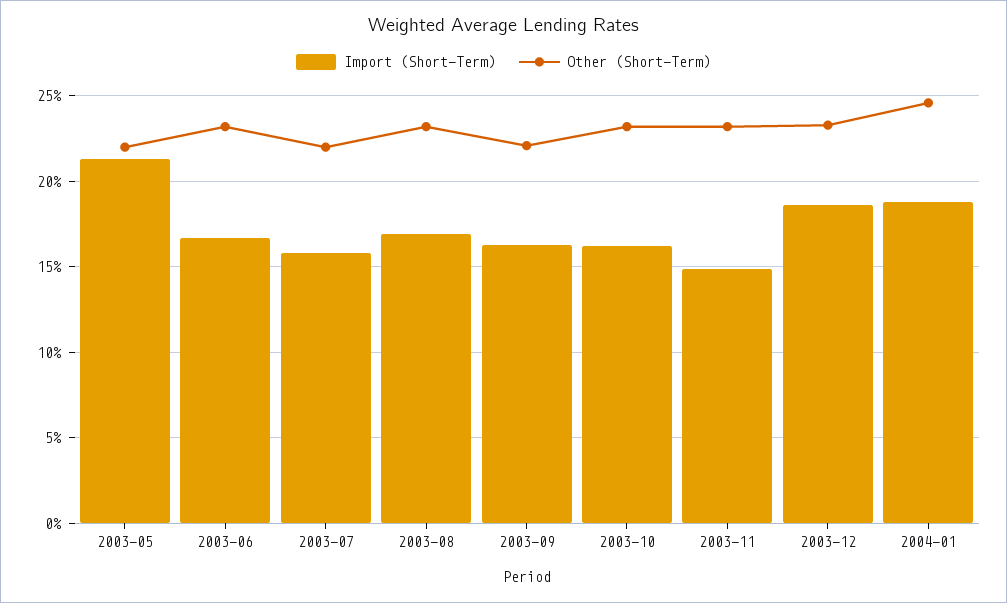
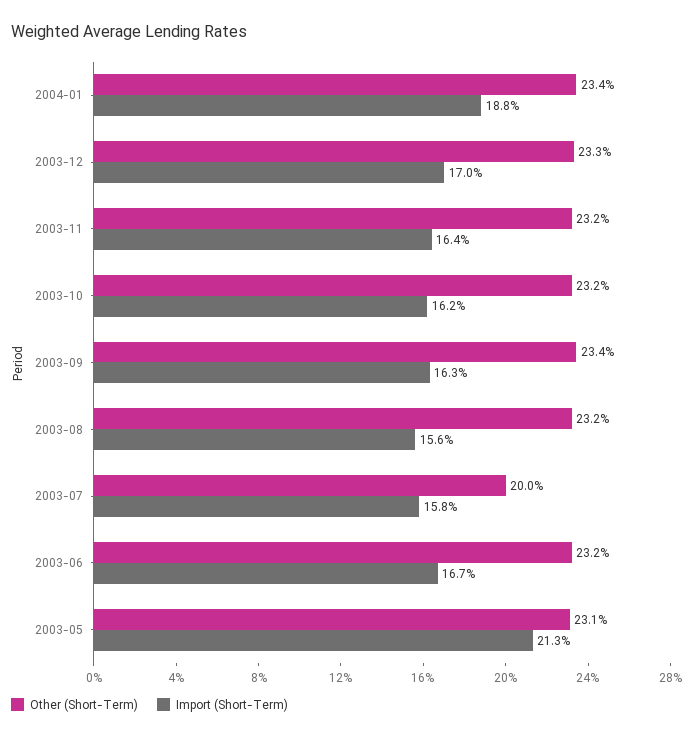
  {
    "Import (Short-Term)": {
      "2003-05": 21.3,
      "2003-06": 16.7,
      "2003-07": 15.8,
-     "2003-08": 17,
+     "2003-08": 15.6,
      "2003-09": 16.3,
      "2003-10": 16.2,
-     "2003-11": 15,
+     "2003-11": 16.4,
-     "2003-12": 18.5,
+     "2003-12": 17,
      "2004-01": 18.8
    },
    "Other (Short-Term)": {
-     "2003-05": 22,
+     "2003-05": 23.1,
      "2003-06": 23.2,
-     "2003-07": 22,
+     "2003-07": 20,
      "2003-08": 23.2,
-     "2003-09": 22,
+     "2003-09": 23.4,
      "2003-10": 23.2,
      "2003-11": 23.2,
      "2003-12": 23.3,
-     "2004-01": 24.5
+     "2004-01": 23.4
    }
  }

